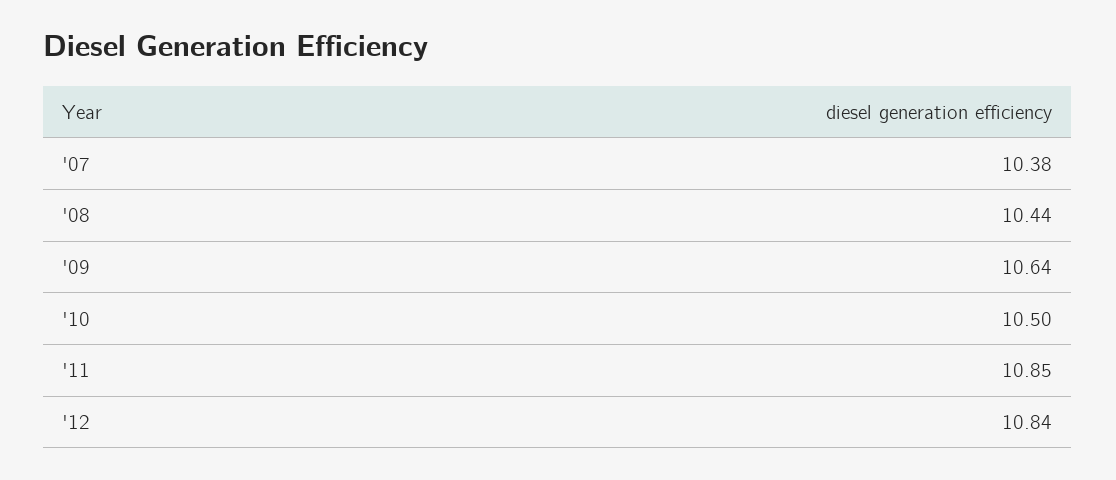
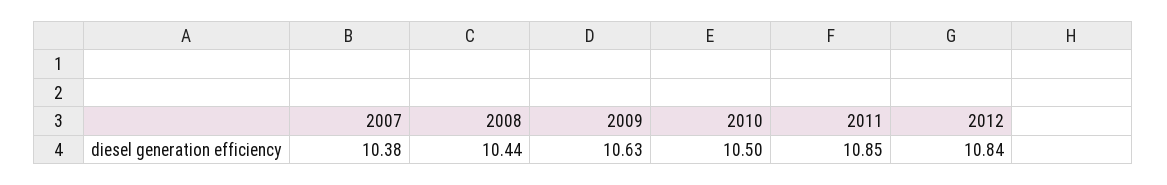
  {
    "'07": 10.38,
    "'08": 10.44,
-   "'09": 10.64,
+   "'09": 10.63,
    "'10": 10.5,
    "'11": 10.85,
    "'12": 10.84
  }

